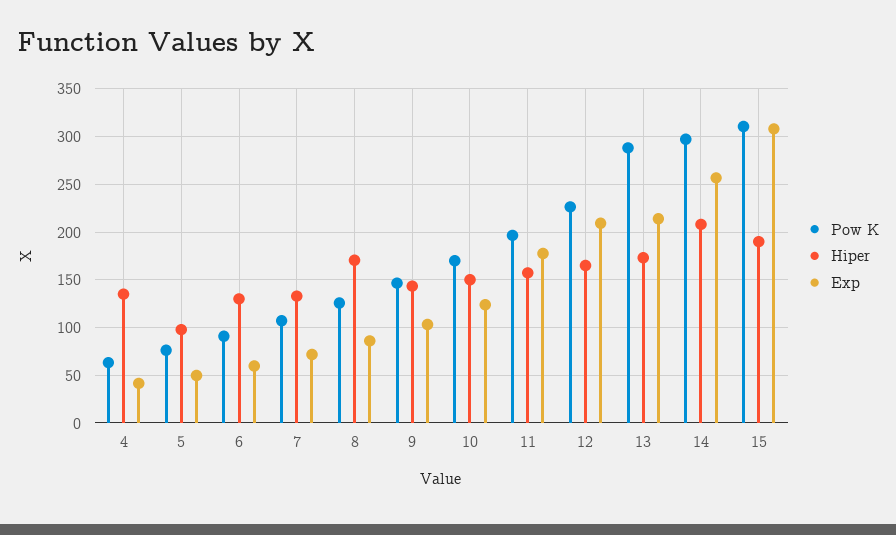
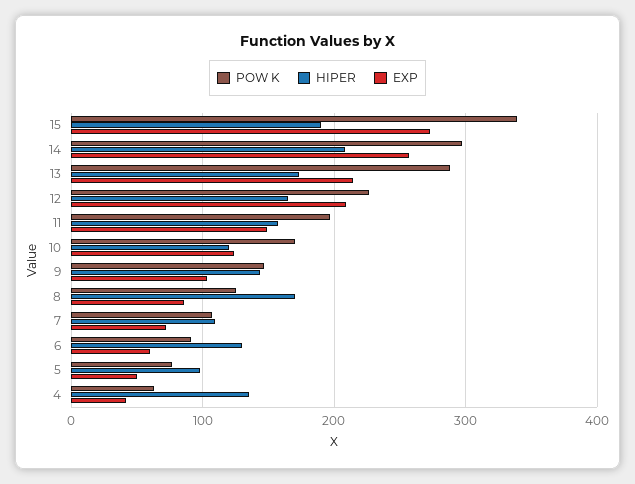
  {
    "Pow K": {
      "4": 60,
      "5": 80,
      "6": 90,
      "7": 110,
      "8": 130,
      "9": 150,
      "10": 170,
      "11": 200,
      "12": 230,
      "13": 290,
      "14": 300,
-     "15": 310
+     "15": 340
    },
    "Hiper": {
      "4": 140,
      "5": 100,
      "6": 130,
-     "7": 130,
+     "7": 110,
      "8": 170,
      "9": 140,
-     "10": 150,
+     "10": 120,
      "11": 160,
      "12": 170,
      "13": 170,
      "14": 210,
      "15": 190
    },
    "Exp": {
      "4": 40,
      "5": 50,
      "6": 60,
      "7": 70,
      "8": 90,
      "9": 100,
      "10": 120,
-     "11": 180,
+     "11": 150,
      "12": 210,
      "13": 210,
      "14": 260,
-     "15": 310
+     "15": 270
    }
  }

